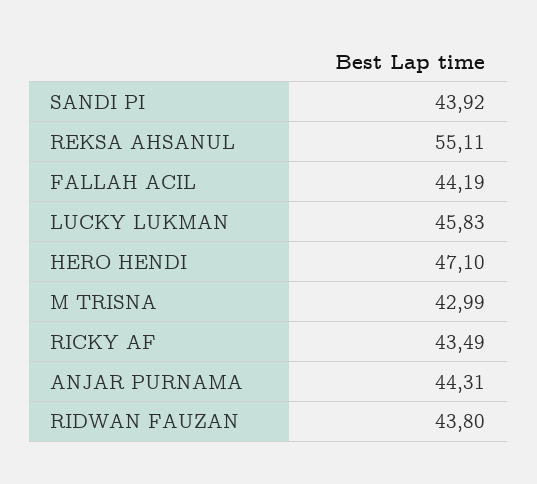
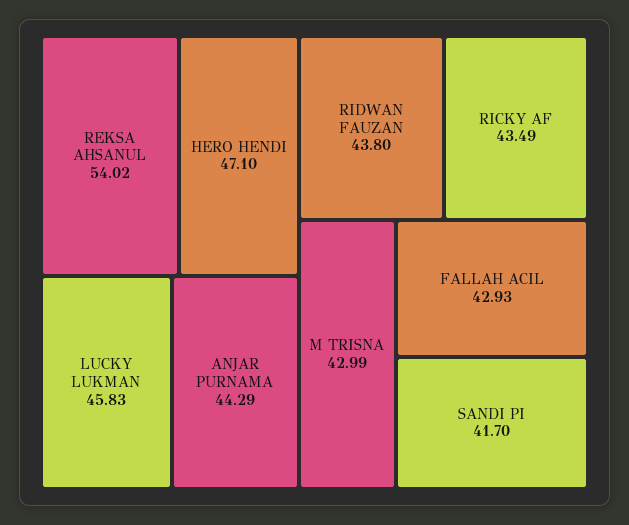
  {
-   "SANDI PI": 43.92,
+   "SANDI PI": 41.7,
-   "REKSA AHSANUL": 55.11,
+   "REKSA AHSANUL": 54.02,
-   "FALLAH ACIL": 44.19,
+   "FALLAH ACIL": 42.93,
    "LUCKY LUKMAN": 45.83,
    "HERO HENDI": 47.1,
    "M TRISNA": 42.99,
    "RICKY AF": 43.49,
-   "ANJAR PURNAMA": 44.31,
+   "ANJAR PURNAMA": 44.29,
    "RIDWAN FAUZAN": 43.8
  }

